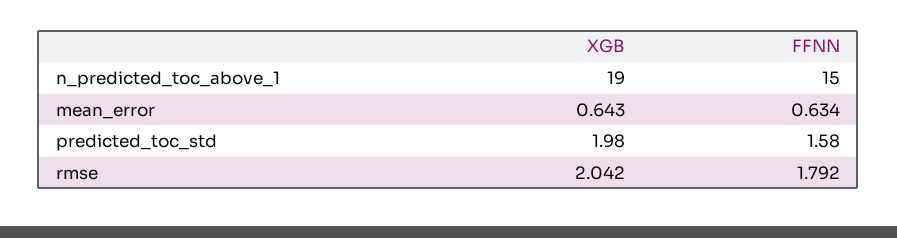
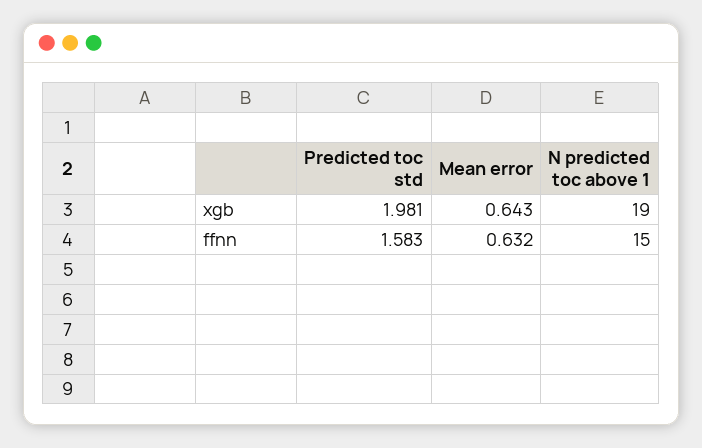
  {
    "XGB": {
      "n_predicted_toc_above_1": 19,
      "mean_error": 0.643,
-     "predicted_toc_std": 1.981,
+     "predicted_toc_std": 1.981
-     "rmse": 2.042
    },
    "FFNN": {
      "n_predicted_toc_above_1": 15,
-     "mean_error": 0.634,
+     "mean_error": 0.632,
-     "predicted_toc_std": 1.583,
+     "predicted_toc_std": 1.583
-     "rmse": 1.792
    }
  }

